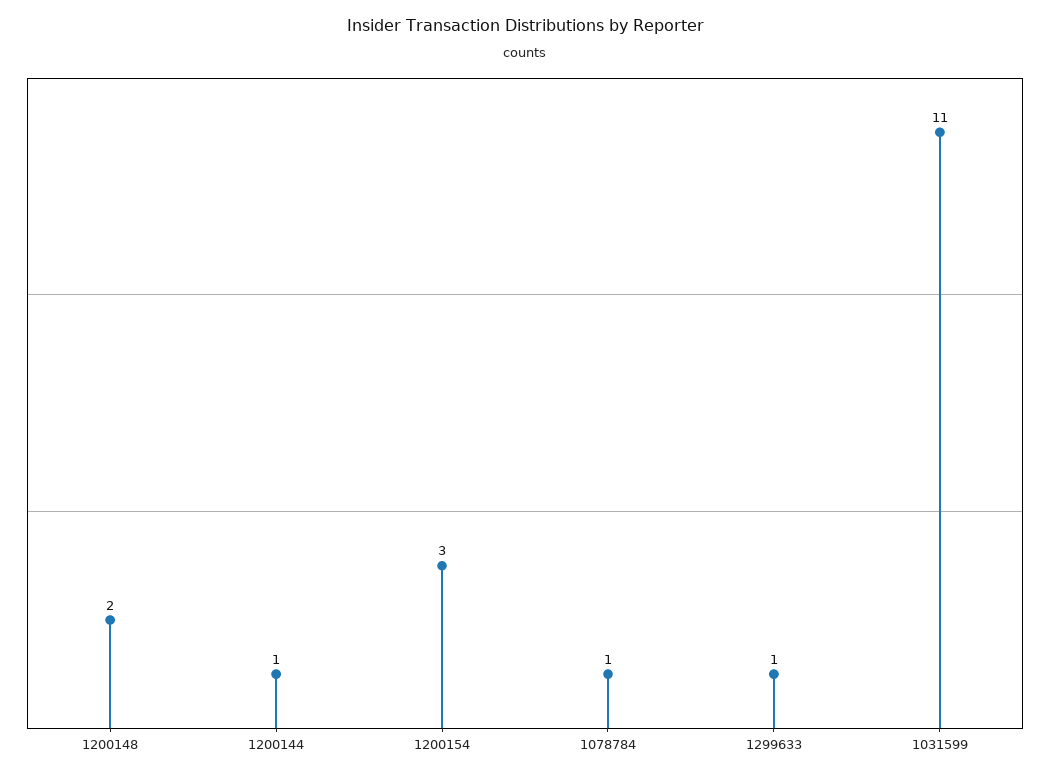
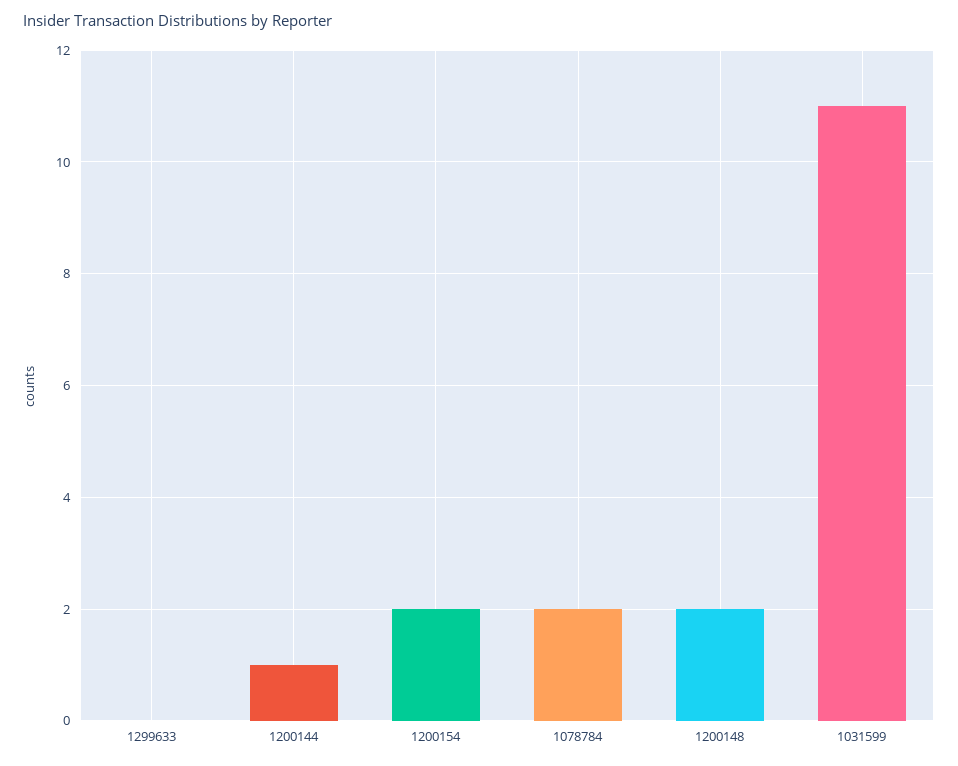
  {
    "1200148": 2,
    "1200144": 1,
-   "1200154": 3,
+   "1200154": 2,
-   "1078784": 1,
+   "1078784": 2,
-   "1299633": 1,
+   "1299633": 0,
    "1031599": 11
  }

